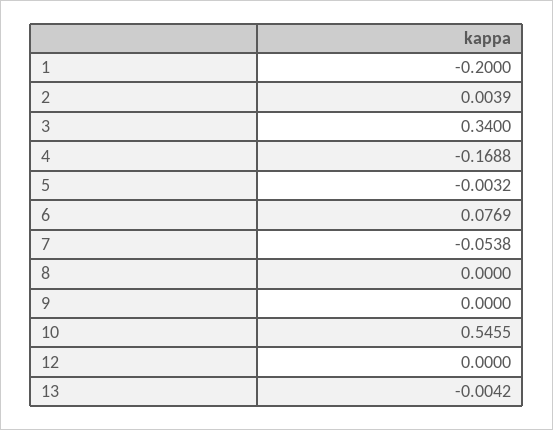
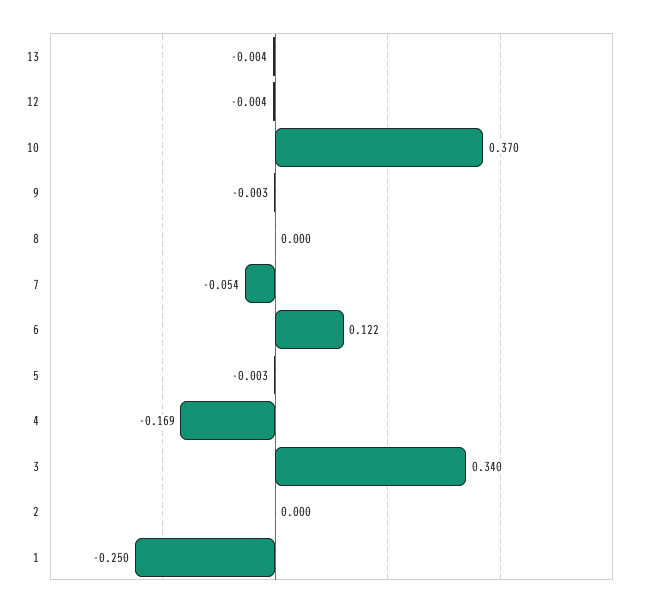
  {
-   "1": -0.2,
+   "1": -0.25,
-   "2": 0.0039,
+   "2": 0,
    "3": 0.34,
    "4": -0.1688,
    "5": -0.0032,
-   "6": 0.0769,
+   "6": 0.122,
    "7": -0.0538,
    "8": 0,
-   "9": 0,
+   "9": -0.003,
-   "10": 0.5455,
+   "10": 0.37,
-   "12": 0,
+   "12": -0.004,
    "13": -0.0042
  }

